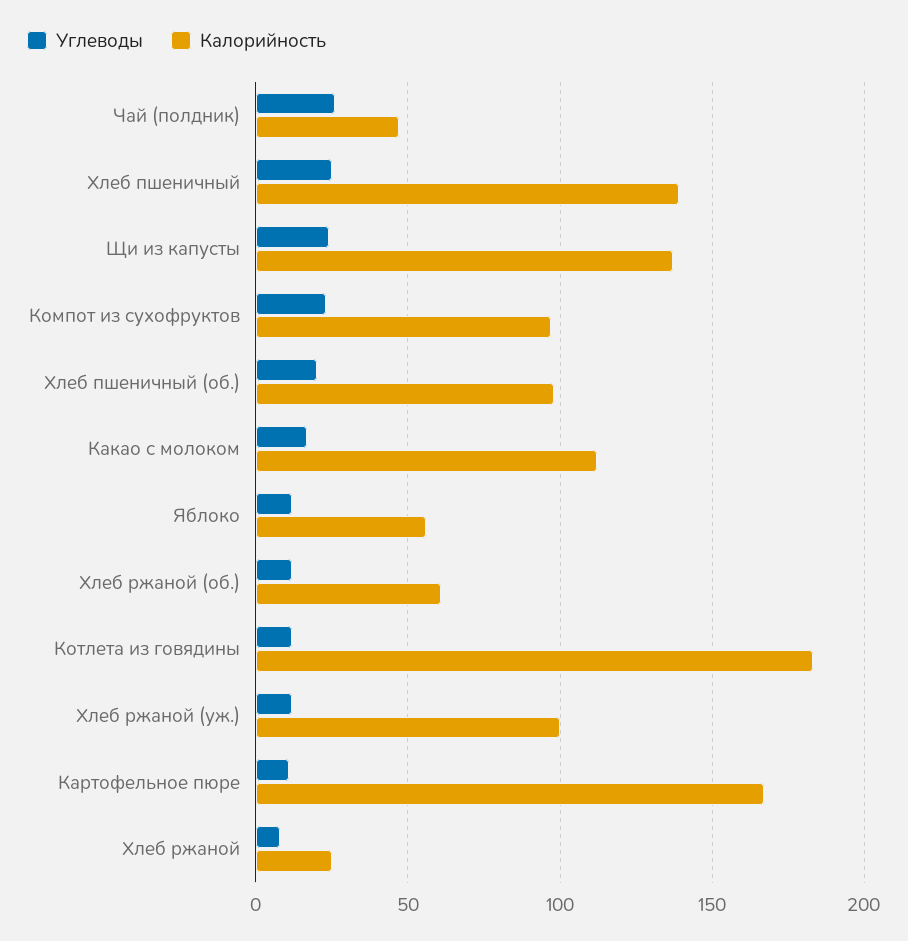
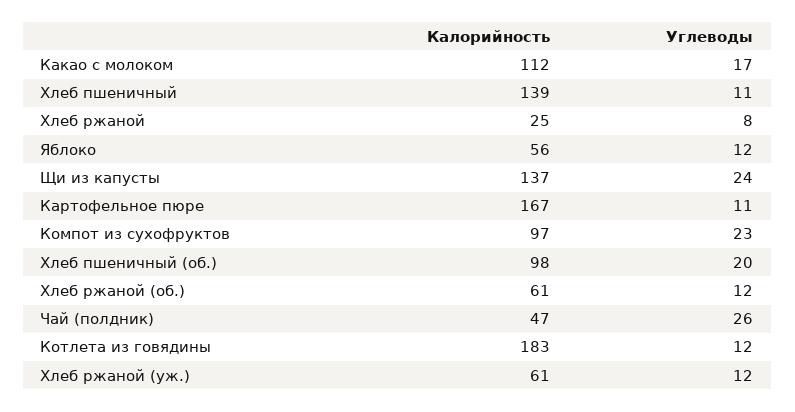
  {
    "Углеводы": {
      "Чай (полдник)": 26,
-     "Хлеб пшеничный": 25,
+     "Хлеб пшеничный": 11,
      "Щи из капусты": 24,
      "Компот из сухофруктов": 23,
      "Хлеб пшеничный (об.)": 20,
      "Какао с молоком": 17,
      "Яблоко": 12,
      "Хлеб ржаной (об.)": 12,
      "Котлета из говядины": 12,
      "Хлеб ржаной (уж.)": 12,
      "Картофельное пюре": 11,
      "Хлеб ржаной": 8
    },
    "Калорийность": {
      "Чай (полдник)": 47,
      "Хлеб пшеничный": 139,
      "Щи из капусты": 137,
      "Компот из сухофруктов": 97,
      "Хлеб пшеничный (об.)": 98,
      "Какао с молоком": 112,
      "Яблоко": 56,
      "Хлеб ржаной (об.)": 61,
      "Котлета из говядины": 183,
-     "Хлеб ржаной (уж.)": 100,
+     "Хлеб ржаной (уж.)": 61,
      "Картофельное пюре": 167,
      "Хлеб ржаной": 25
    }
  }

